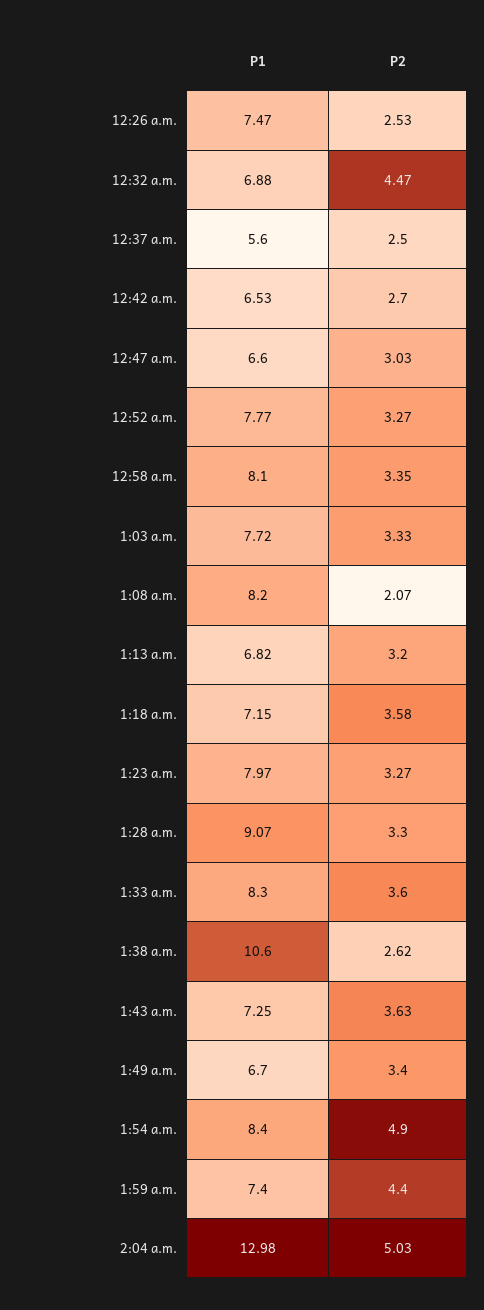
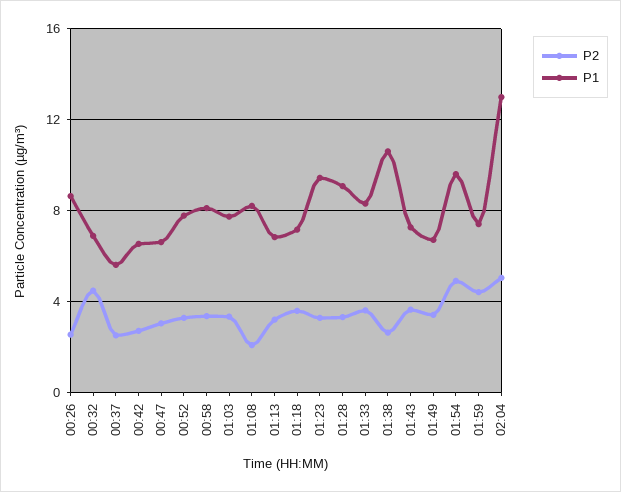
  {
    "P1": {
-     "12:26 a.m.": 7.47,
+     "12:26 a.m.": 8.5,
      "12:32 a.m.": 6.88,
      "12:37 a.m.": 5.6,
      "12:42 a.m.": 6.53,
      "12:47 a.m.": 6.6,
      "12:52 a.m.": 7.77,
      "12:58 a.m.": 8.1,
      "1:03 a.m.": 7.72,
      "1:08 a.m.": 8.2,
      "1:13 a.m.": 6.82,
      "1:18 a.m.": 7.15,
-     "1:23 a.m.": 7.97,
+     "1:23 a.m.": 9.5,
      "1:28 a.m.": 9.07,
      "1:33 a.m.": 8.3,
      "1:38 a.m.": 10.6,
      "1:43 a.m.": 7.25,
      "1:49 a.m.": 6.7,
-     "1:54 a.m.": 8.4,
+     "1:54 a.m.": 9.5,
      "1:59 a.m.": 7.4,
      "2:04 a.m.": 12.98
    },
    "P2": {
      "12:26 a.m.": 2.53,
      "12:32 a.m.": 4.47,
      "12:37 a.m.": 2.5,
      "12:42 a.m.": 2.7,
      "12:47 a.m.": 3.03,
      "12:52 a.m.": 3.27,
      "12:58 a.m.": 3.35,
      "1:03 a.m.": 3.33,
      "1:08 a.m.": 2.07,
      "1:13 a.m.": 3.2,
      "1:18 a.m.": 3.58,
      "1:23 a.m.": 3.27,
      "1:28 a.m.": 3.3,
      "1:33 a.m.": 3.6,
      "1:38 a.m.": 2.62,
      "1:43 a.m.": 3.63,
      "1:49 a.m.": 3.4,
      "1:54 a.m.": 4.9,
      "1:59 a.m.": 4.4,
      "2:04 a.m.": 5.03
    }
  }

